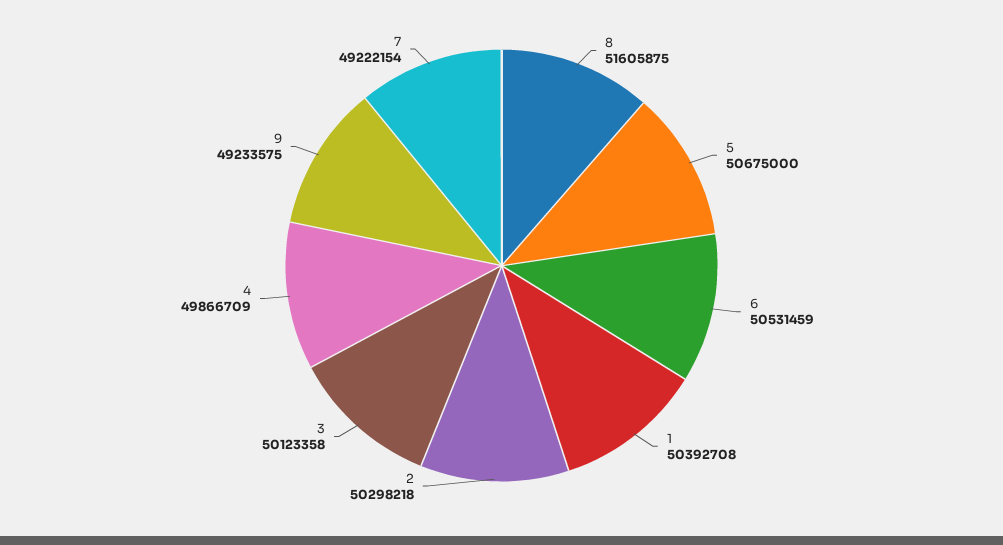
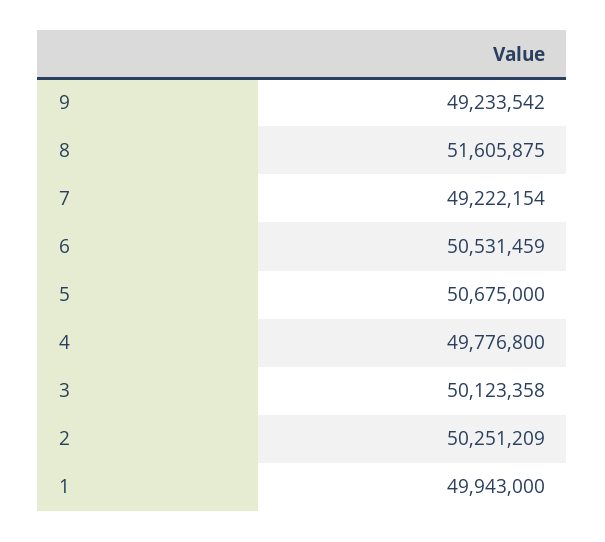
  {
    "8": 51605875,
    "5": 50675000,
    "6": 50531459,
-   "1": 50392708,
+   "1": 49943000,
-   "2": 50298218,
+   "2": 50251209,
    "3": 50123358,
-   "4": 49866709,
+   "4": 49776800,
-   "9": 49233575,
+   "9": 49233542,
    "7": 49222154
  }

